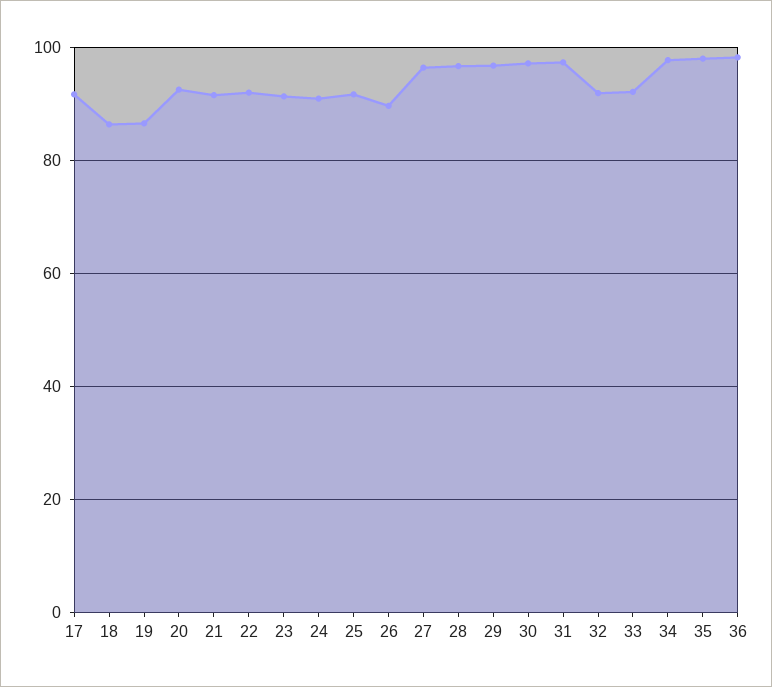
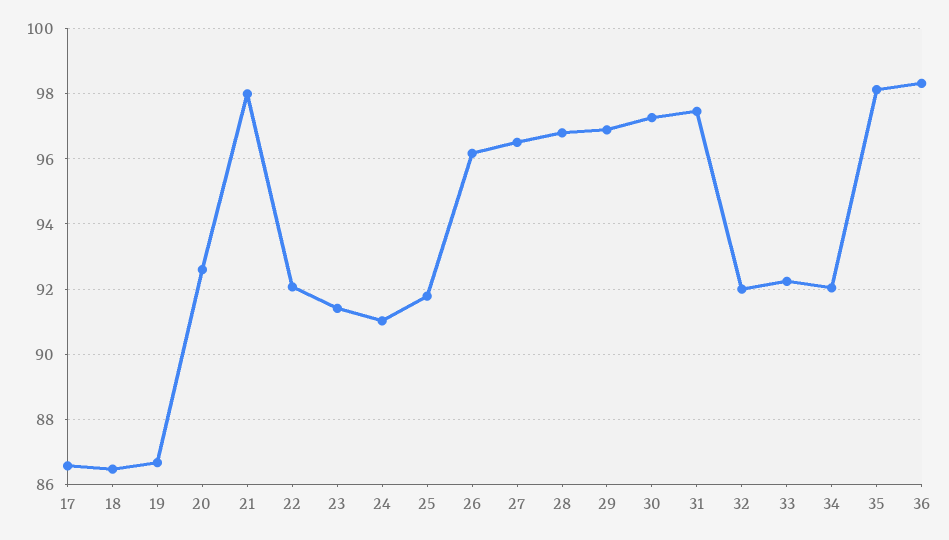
  {
-   "17": 92,
+   "17": 86.6,
    "18": 86.4,
    "19": 86.6,
    "20": 92.6,
-   "21": 92,
+   "21": 98,
    "22": 92,
    "23": 91.4,
    "24": 91,
    "25": 91.8,
-   "26": 90,
+   "26": 96.2,
    "27": 96.6,
    "28": 96.8,
    "29": 96.8,
    "30": 97.2,
    "31": 97.4,
    "32": 92,
    "33": 92.2,
-   "34": 98,
+   "34": 92,
    "35": 98.2,
    "36": 98.4
  }

